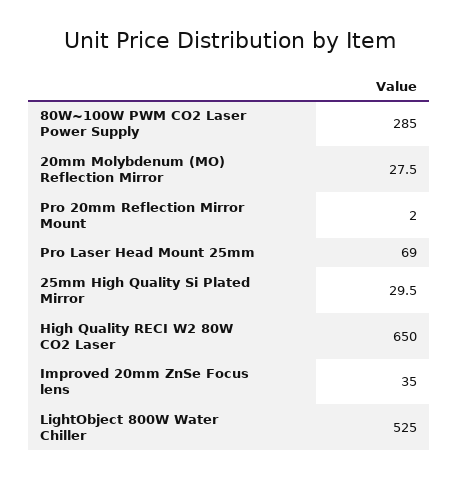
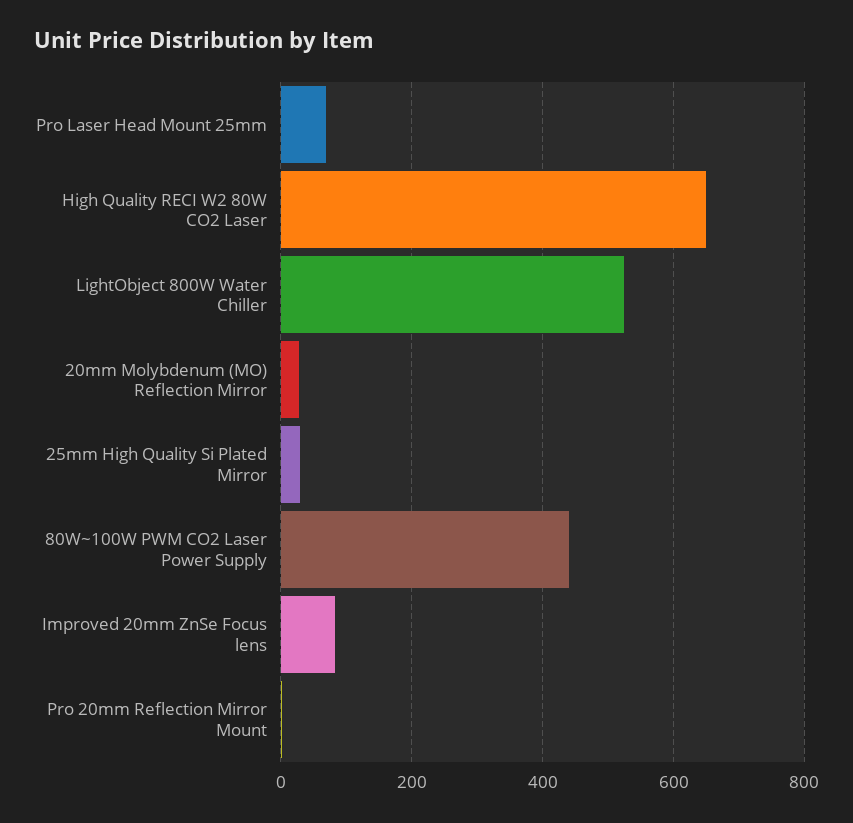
  {
-   "80W~100W PWM CO2 Laser Power Supply": 285,
+   "80W~100W PWM CO2 Laser Power Supply": 440,
    "20mm Molybdenum (MO) Reflection Mirror": 27.5,
    "Pro 20mm Reflection Mirror Mount": 2,
    "Pro Laser Head Mount 25mm": 69,
    "25mm High Quality Si Plated Mirror": 29.5,
    "High Quality RECI W2 80W CO2 Laser": 650,
-   "Improved 20mm ZnSe Focus lens": 35,
+   "Improved 20mm ZnSe Focus lens": 80,
    "LightObject 800W Water Chiller": 525
  }

